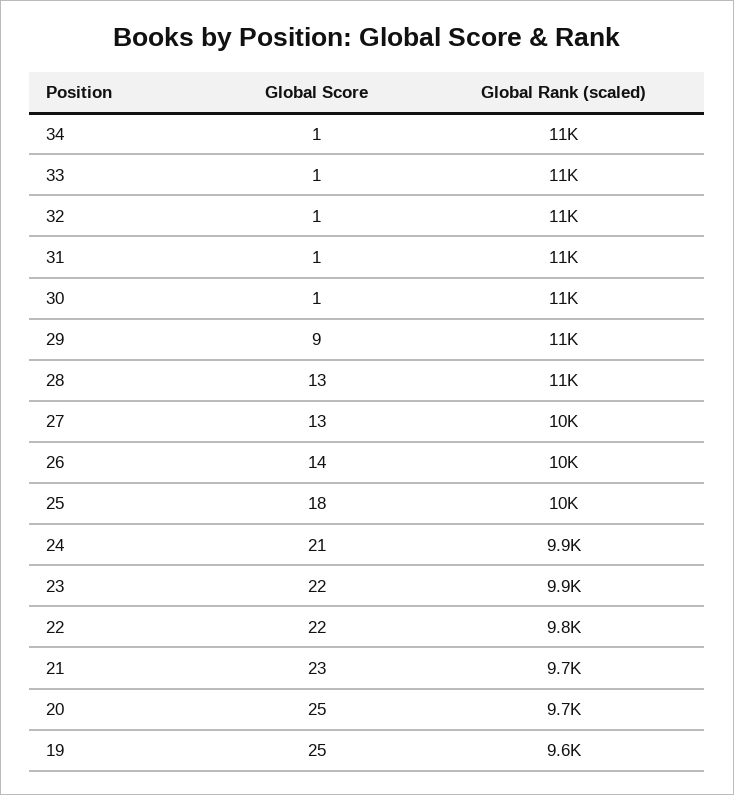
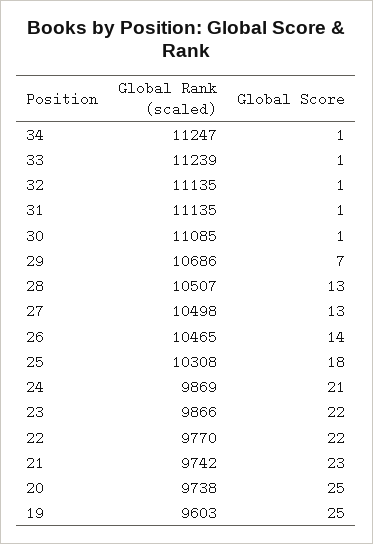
  {
    "Global Score": {
      "34": 1,
      "33": 1,
      "32": 1,
      "31": 1,
      "30": 1,
-     "29": 9,
+     "29": 7,
      "28": 13,
      "27": 13,
      "26": 14,
      "25": 18,
      "24": 21,
      "23": 22,
      "22": 22,
      "21": 23,
      "20": 25,
      "19": 25
    },
    "Global Rank (scaled)": {
      "34": 11247,
      "33": 11239,
      "32": 11135,
      "31": 11135,
      "30": 11085,
      "29": 10686,
      "28": 10507,
      "27": 10498,
      "26": 10465,
      "25": 10308,
      "24": 9869,
      "23": 9866,
      "22": 9770,
      "21": 9742,
      "20": 9738,
      "19": 9603
    }
  }

